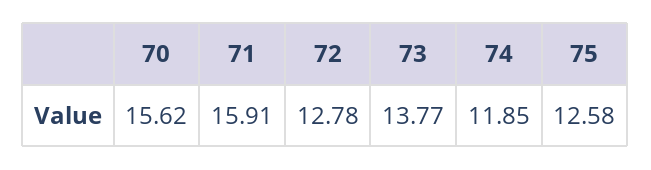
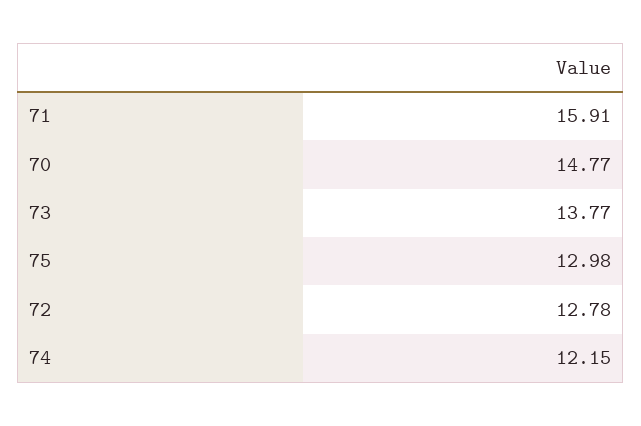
  {
-   "70": 15.62,
+   "70": 14.77,
    "71": 15.91,
    "72": 12.78,
    "73": 13.77,
-   "74": 11.85,
+   "74": 12.15,
-   "75": 12.58
+   "75": 12.98
  }

